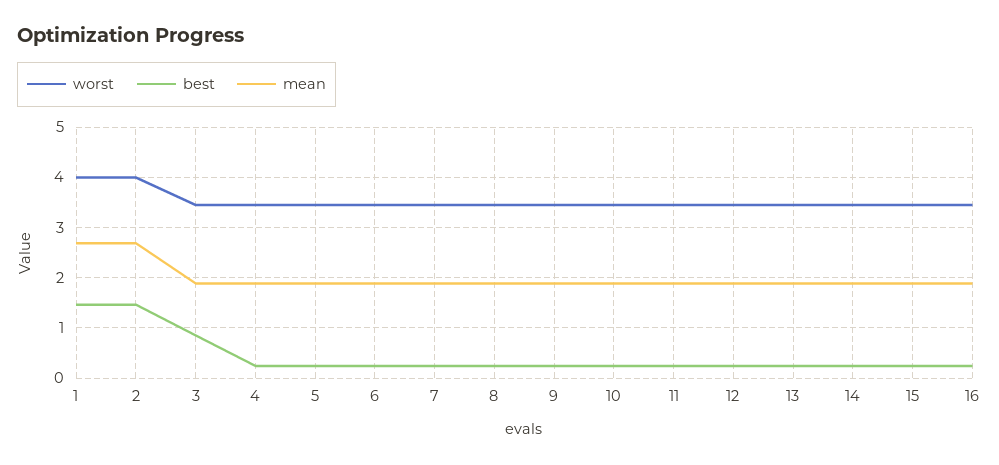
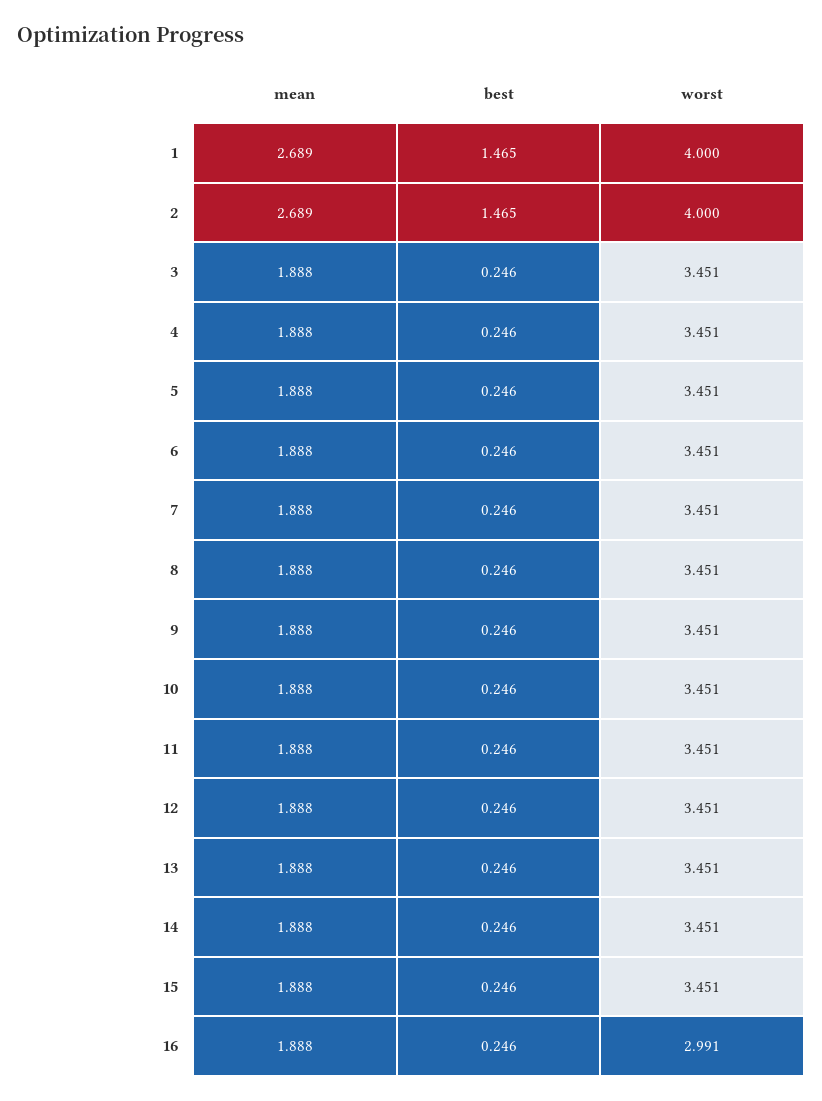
  {
    "worst": {
      "1": 4,
      "2": 4,
      "3": 3.451,
      "4": 3.451,
      "5": 3.451,
      "6": 3.451,
      "7": 3.451,
      "8": 3.451,
      "9": 3.451,
      "10": 3.451,
      "11": 3.451,
      "12": 3.451,
      "13": 3.451,
      "14": 3.451,
      "15": 3.451,
-     "16": 3.4
+     "16": 2.991
    },
    "best": {
      "1": 1.465,
      "2": 1.465,
-     "3": 0.8,
+     "3": 0.246,
      "4": 0.246,
      "5": 0.246,
      "6": 0.246,
      "7": 0.246,
      "8": 0.246,
      "9": 0.246,
      "10": 0.246,
      "11": 0.246,
      "12": 0.246,
      "13": 0.246,
      "14": 0.246,
      "15": 0.246,
      "16": 0.246
    },
    "mean": {
      "1": 2.689,
      "2": 2.689,
      "3": 1.888,
      "4": 1.888,
      "5": 1.888,
      "6": 1.888,
      "7": 1.888,
      "8": 1.888,
      "9": 1.888,
      "10": 1.888,
      "11": 1.888,
      "12": 1.888,
      "13": 1.888,
      "14": 1.888,
      "15": 1.888,
      "16": 1.888
    }
  }

